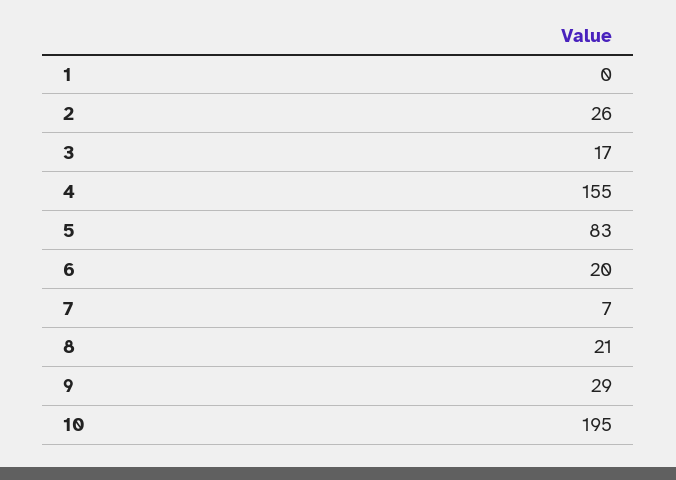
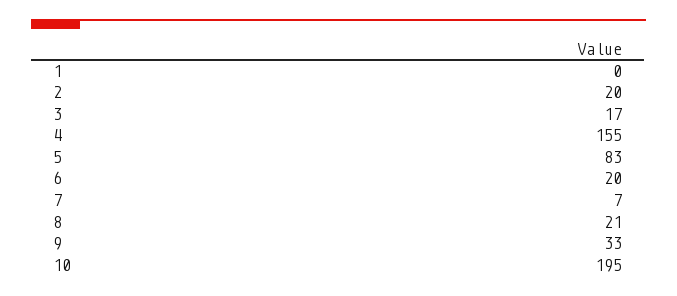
  {
    "1": 0,
-   "2": 26,
+   "2": 20,
    "3": 17,
    "4": 155,
    "5": 83,
    "6": 20,
    "7": 7,
    "8": 21,
-   "9": 29,
+   "9": 33,
    "10": 195
  }

